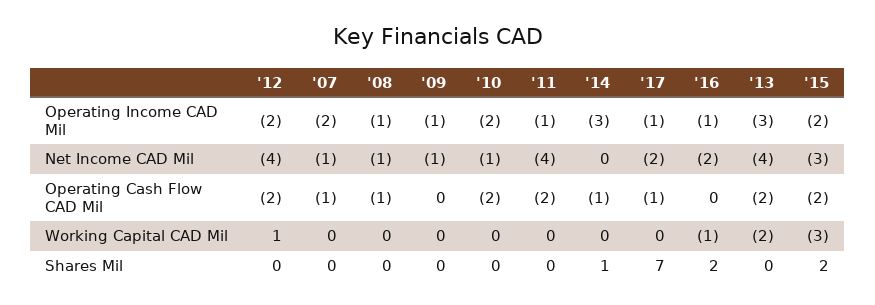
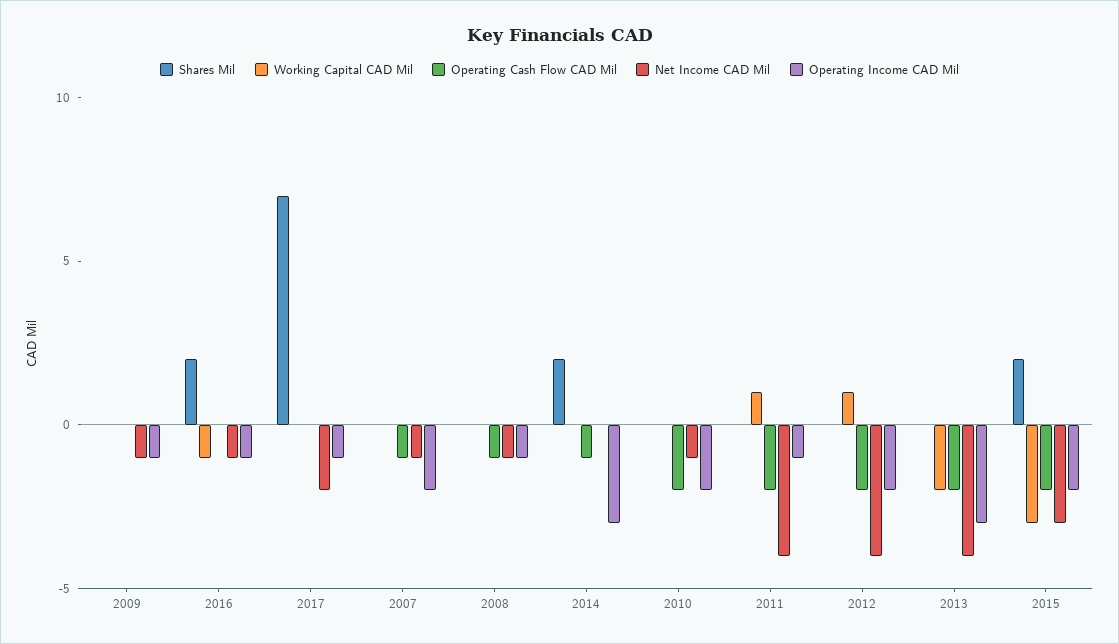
  {
    "Operating Income CAD Mil": {
      "'12": -2,
      "'07": -2,
      "'08": -1,
      "'09": -1,
      "'10": -2,
      "'11": -1,
      "'14": -3,
      "'17": -1,
      "'16": -1,
      "'13": -3,
      "'15": -2
    },
    "Net Income CAD Mil": {
      "'12": -4,
      "'07": -1,
      "'08": -1,
      "'09": -1,
      "'10": -1,
      "'11": -4,
      "'14": 0,
      "'17": -2,
-     "'16": -2,
+     "'16": -1,
      "'13": -4,
      "'15": -3
    },
    "Operating Cash Flow CAD Mil": {
      "'12": -2,
      "'07": -1,
      "'08": -1,
      "'09": 0,
      "'10": -2,
      "'11": -2,
      "'14": -1,
-     "'17": -1,
+     "'17": 0,
      "'16": 0,
      "'13": -2,
      "'15": -2
    },
    "Working Capital CAD Mil": {
      "'12": 1,
      "'07": 0,
      "'08": 0,
      "'09": 0,
      "'10": 0,
-     "'11": 0,
+     "'11": 1,
      "'14": 0,
      "'17": 0,
      "'16": -1,
      "'13": -2,
      "'15": -3
    },
    "Shares Mil": {
      "'12": 0,
      "'07": 0,
      "'08": 0,
      "'09": 0,
      "'10": 0,
      "'11": 0,
-     "'14": 1,
+     "'14": 2,
      "'17": 7,
      "'16": 2,
      "'13": 0,
      "'15": 2
    }
  }

